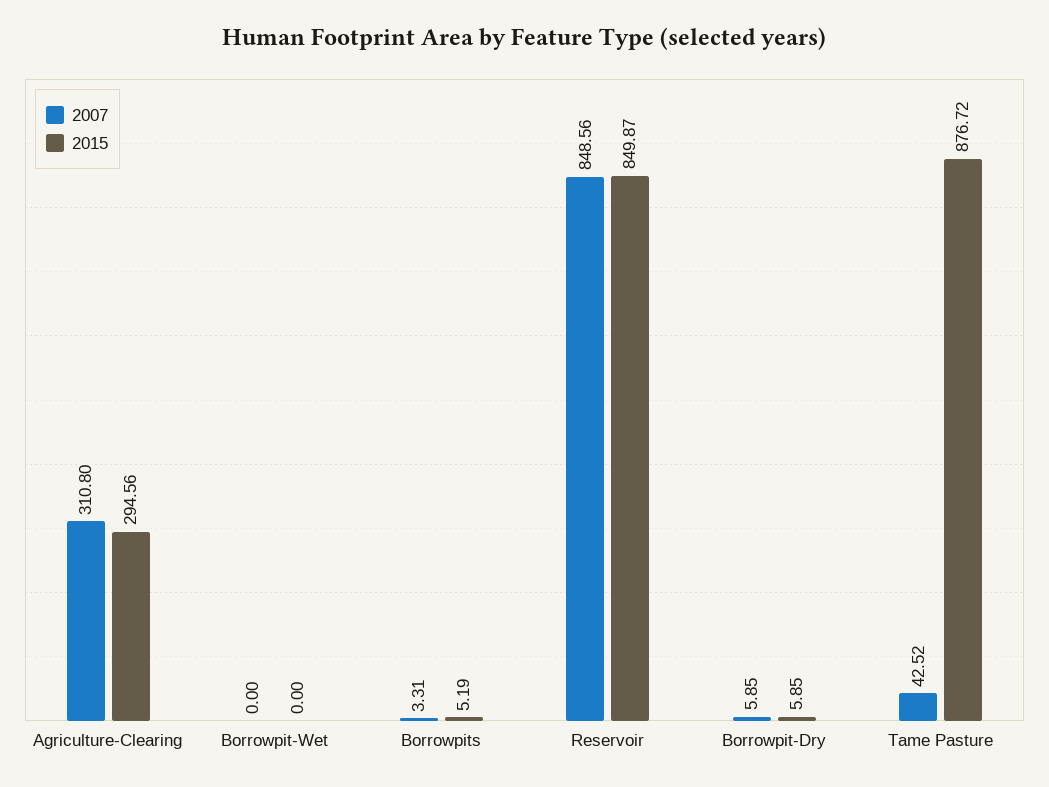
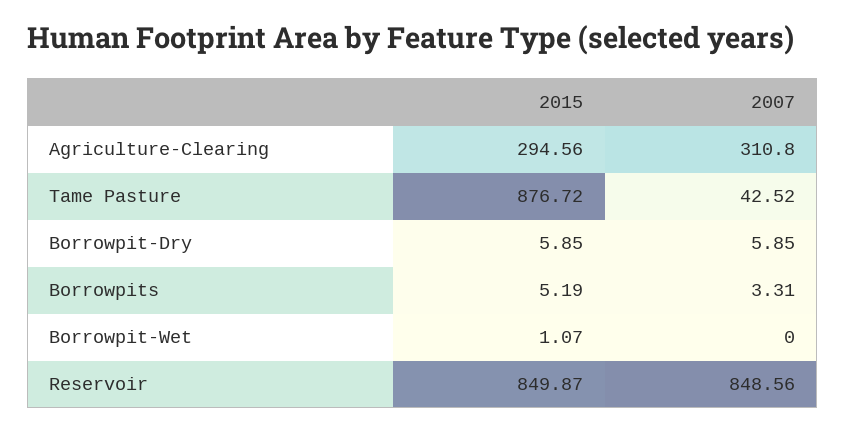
  {
    "2007": {
      "Agriculture-Clearing": 310.8,
      "Borrowpit-Wet": 0,
      "Borrowpits": 3.31,
      "Reservoir": 848.56,
      "Borrowpit-Dry": 5.85,
      "Tame Pasture": 42.52
    },
    "2015": {
      "Agriculture-Clearing": 294.56,
-     "Borrowpit-Wet": 0,
+     "Borrowpit-Wet": 1.07,
      "Borrowpits": 5.19,
      "Reservoir": 849.87,
      "Borrowpit-Dry": 5.85,
      "Tame Pasture": 876.72
    }
  }

